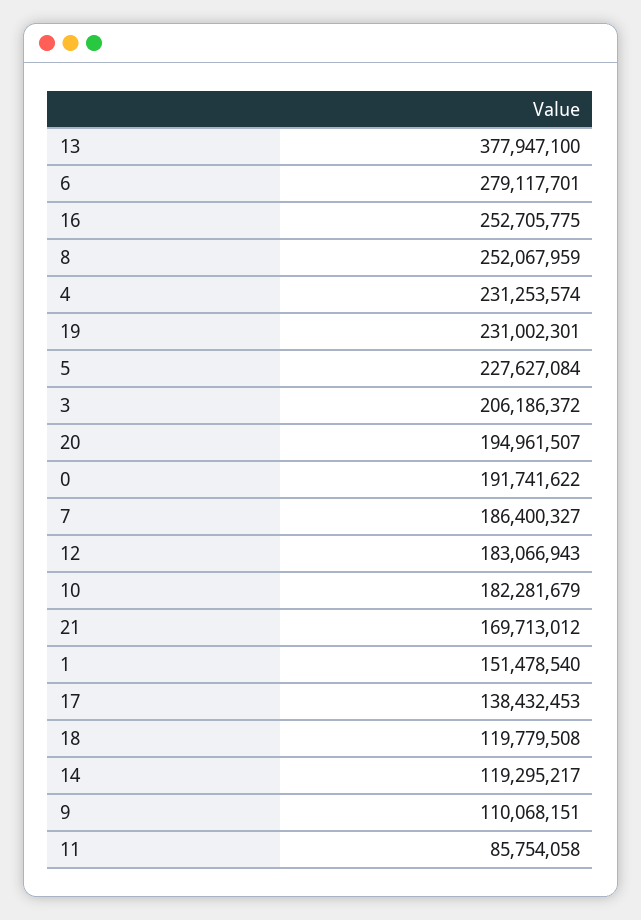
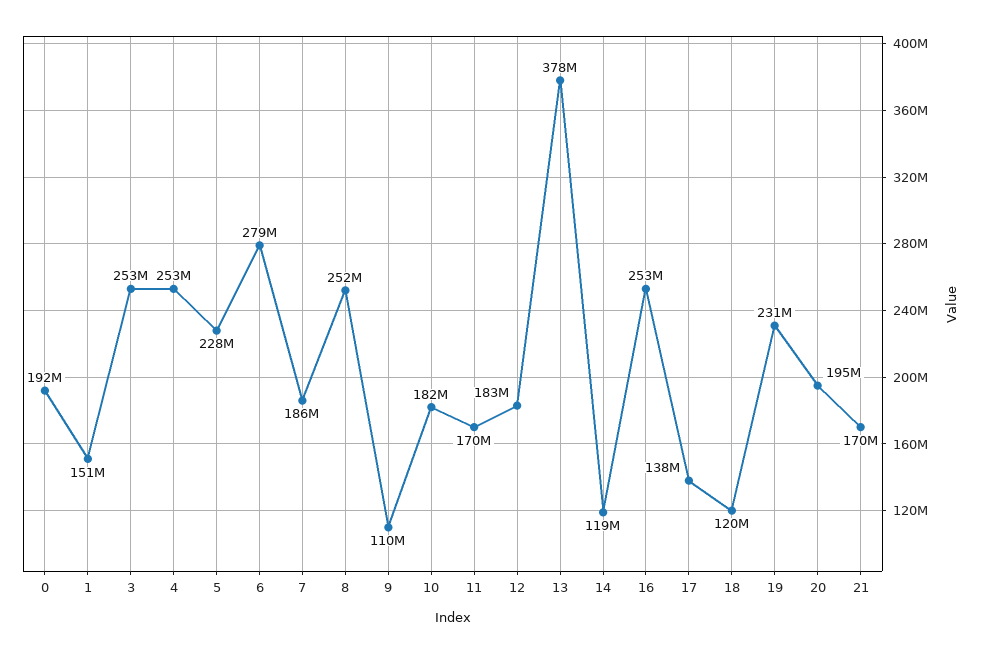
  {
    "13": 377947100,
    "6": 279117701,
    "16": 252705775,
    "8": 252067959,
-   "4": 231253574,
+   "4": 253000000,
    "19": 231002301,
    "5": 227627084,
-   "3": 206186372,
+   "3": 253000000,
    "20": 194961507,
    "0": 191741622,
    "7": 186400327,
    "12": 183066943,
    "10": 182281679,
    "21": 169713012,
    "1": 151478540,
    "17": 138432453,
    "18": 119779508,
    "14": 119295217,
    "9": 110068151,
-   "11": 85754058
+   "11": 170000000
  }

